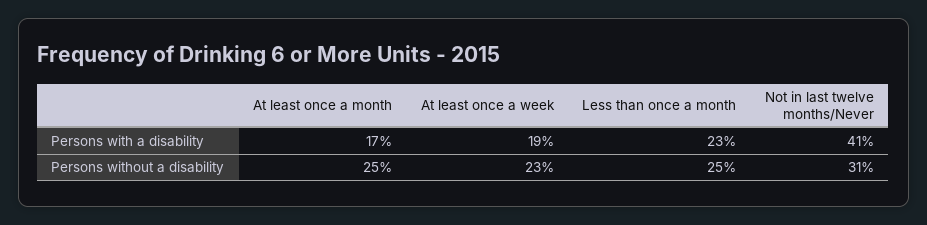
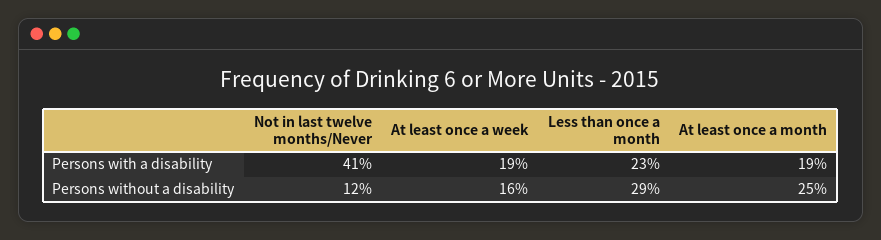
  {
    "At least once a month": {
-     "Persons with a disability": 17,
+     "Persons with a disability": 19,
      "Persons without a disability": 25
    },
    "At least once a week": {
      "Persons with a disability": 19,
-     "Persons without a disability": 23
+     "Persons without a disability": 16
    },
    "Less than once a month": {
      "Persons with a disability": 23,
-     "Persons without a disability": 25
+     "Persons without a disability": 29
    },
    "Not in last twelve months/Never": {
      "Persons with a disability": 41,
-     "Persons without a disability": 31
+     "Persons without a disability": 12
    }
  }

